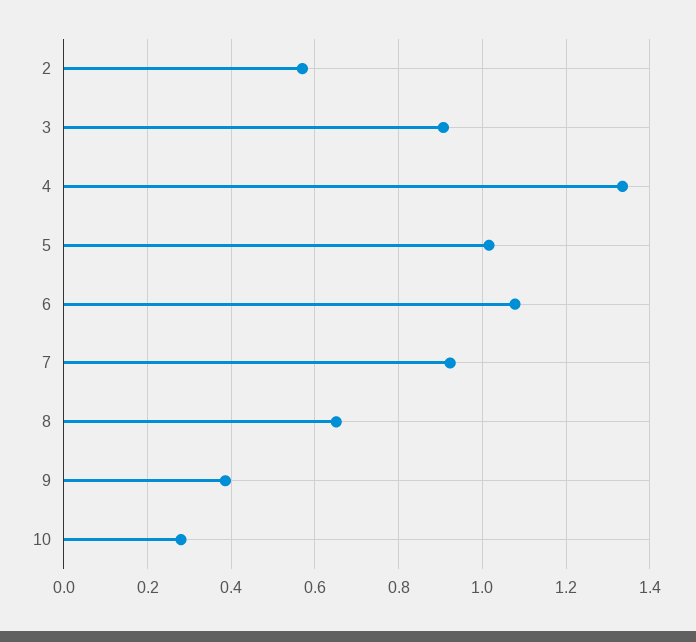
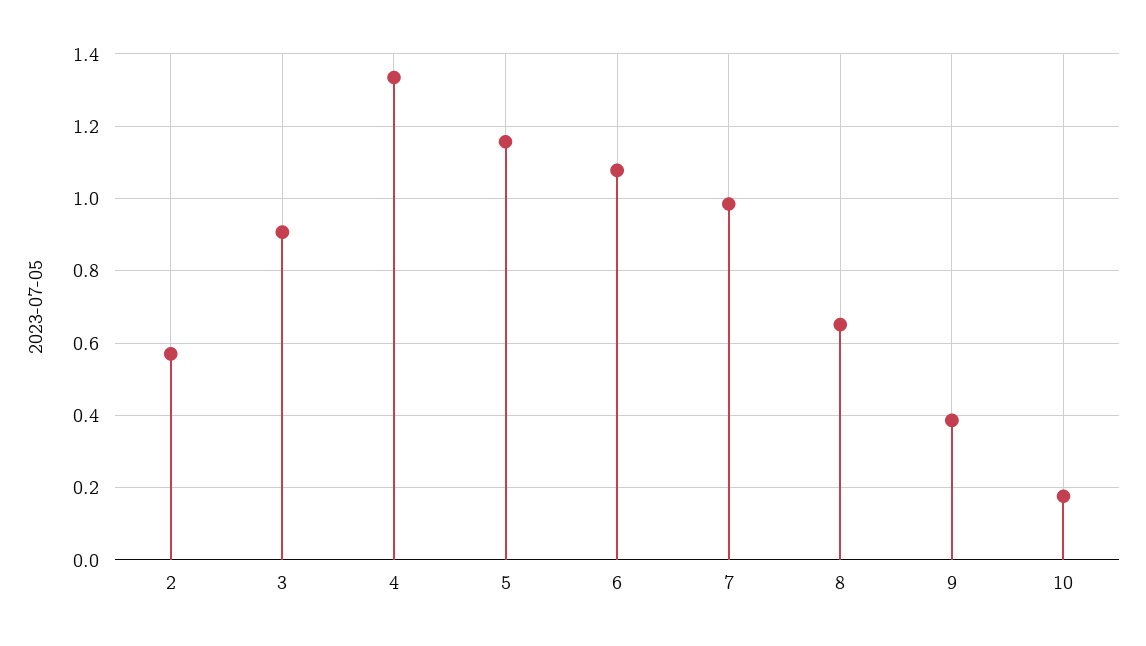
  {
    "2": 0.58,
    "3": 0.9,
    "4": 1.34,
-   "5": 1.02,
+   "5": 1.16,
    "6": 1.08,
-   "7": 0.92,
+   "7": 0.98,
    "8": 0.66,
    "9": 0.38,
-   "10": 0.28
+   "10": 0.18
  }

